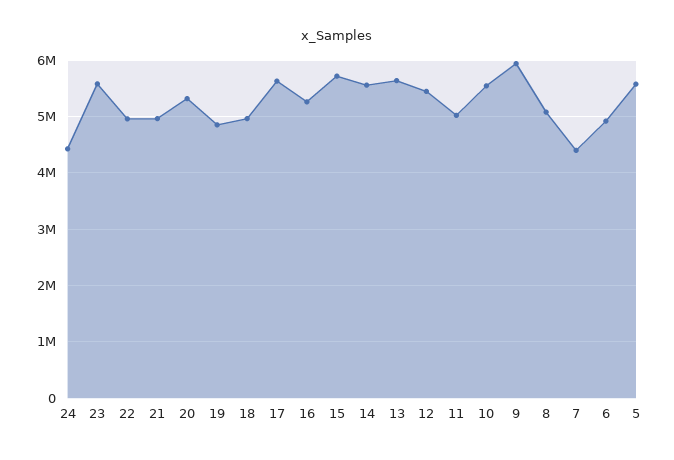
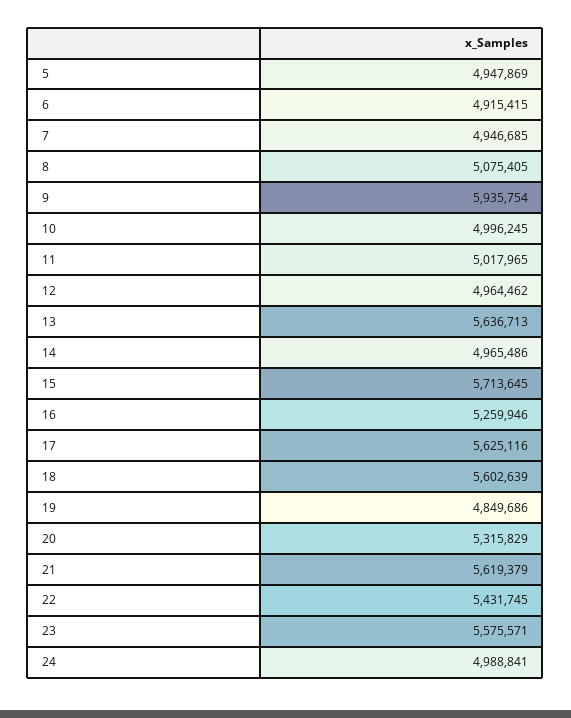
  {
-   "24": 4400000,
+   "24": 4988841,
    "23": 5575571,
-   "22": 5000000,
+   "22": 5431745,
-   "21": 5000000,
+   "21": 5619379,
    "20": 5315829,
    "19": 4849686,
-   "18": 5000000,
+   "18": 5602639,
    "17": 5625116,
    "16": 5259946,
    "15": 5713645,
-   "14": 5600000,
+   "14": 4965486,
    "13": 5636713,
-   "12": 5400000,
+   "12": 4964462,
    "11": 5017965,
-   "10": 5600000,
+   "10": 4996245,
    "9": 5935754,
    "8": 5075405,
-   "7": 4400000,
+   "7": 4946685,
    "6": 4915415,
-   "5": 5600000
+   "5": 4947869
  }

